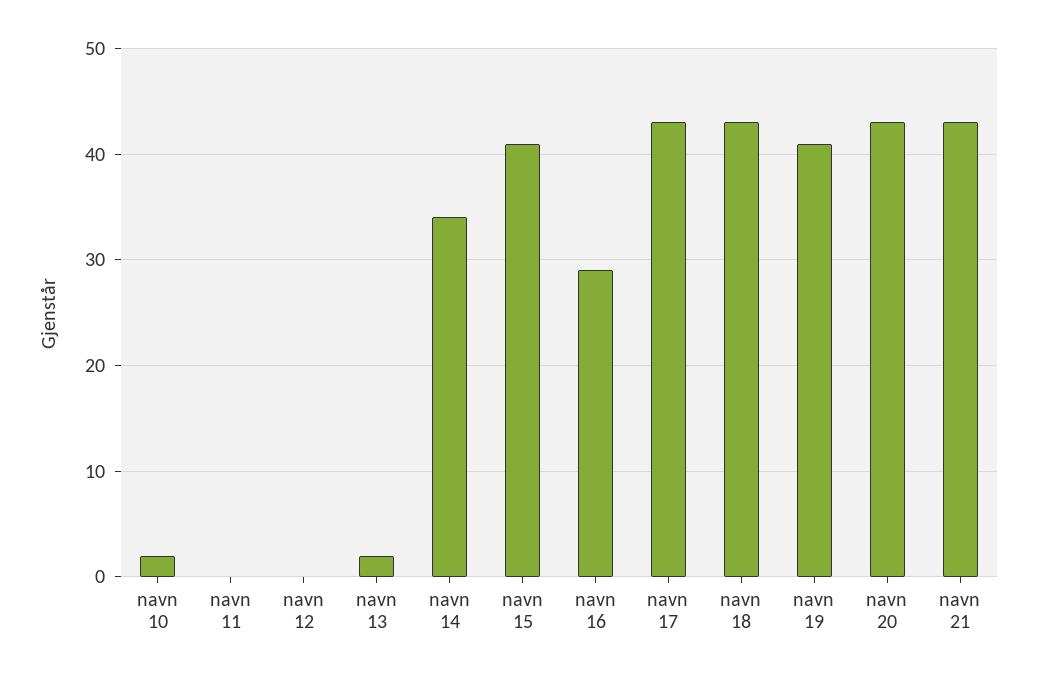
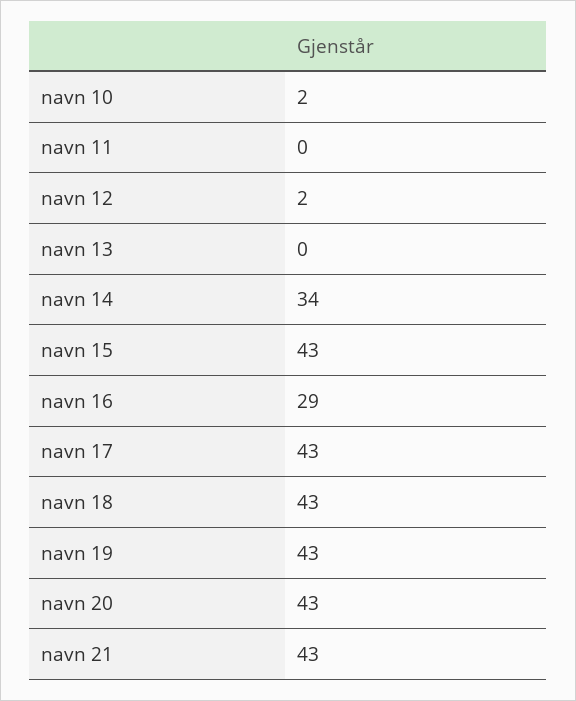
  {
    "navn 10": 2,
    "navn 11": 0,
-   "navn 12": 0,
+   "navn 12": 2,
-   "navn 13": 2,
+   "navn 13": 0,
    "navn 14": 34,
-   "navn 15": 41,
+   "navn 15": 43,
    "navn 16": 29,
    "navn 17": 43,
    "navn 18": 43,
-   "navn 19": 41,
+   "navn 19": 43,
    "navn 20": 43,
    "navn 21": 43
  }

